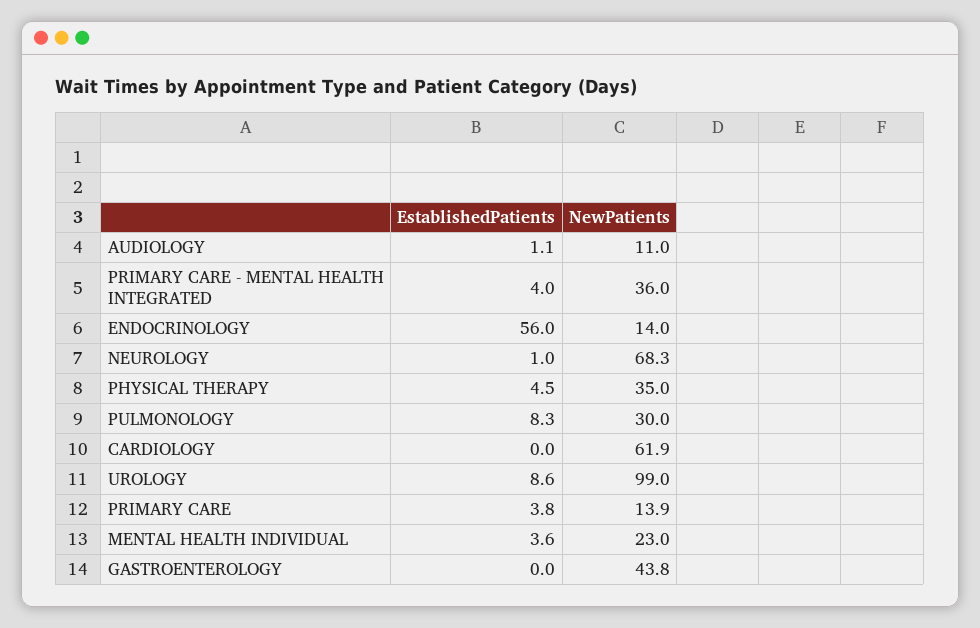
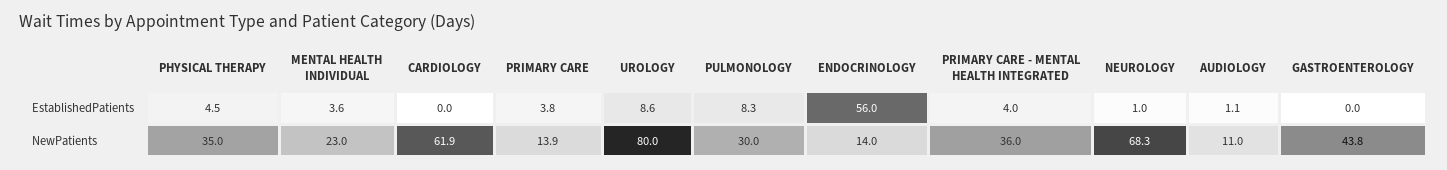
  {
    "EstablishedPatients": {
      "AUDIOLOGY": 1.1,
      "PRIMARY CARE - MENTAL HEALTH INTEGRATED": 4,
      "ENDOCRINOLOGY": 56,
      "NEUROLOGY": 1,
      "PHYSICAL THERAPY": 4.5,
      "PULMONOLOGY": 8.3,
      "CARDIOLOGY": 0,
      "UROLOGY": 8.6,
      "PRIMARY CARE": 3.8,
      "MENTAL HEALTH INDIVIDUAL": 3.6,
      "GASTROENTEROLOGY": 0
    },
    "NewPatients": {
      "AUDIOLOGY": 11,
      "PRIMARY CARE - MENTAL HEALTH INTEGRATED": 36,
      "ENDOCRINOLOGY": 14,
      "NEUROLOGY": 68.3,
      "PHYSICAL THERAPY": 35,
      "PULMONOLOGY": 30,
      "CARDIOLOGY": 61.9,
-     "UROLOGY": 99,
+     "UROLOGY": 80,
      "PRIMARY CARE": 13.9,
      "MENTAL HEALTH INDIVIDUAL": 23,
      "GASTROENTEROLOGY": 43.8
    }
  }

